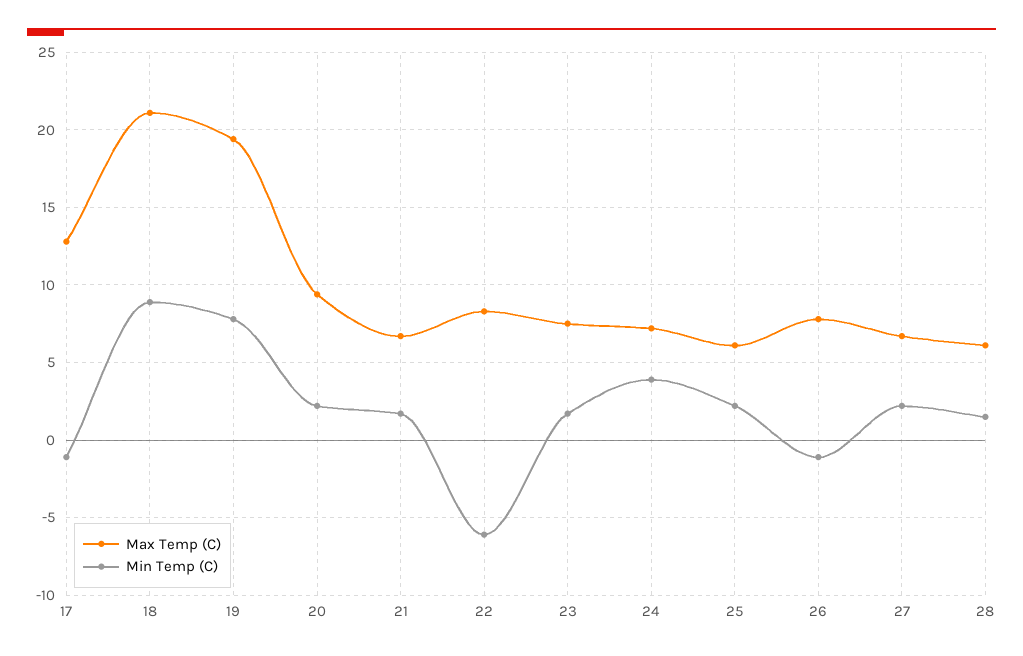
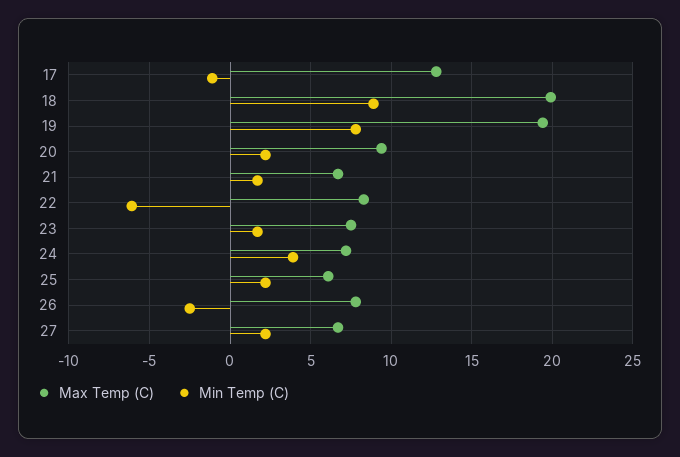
  {
    "Max Temp (C)": {
      "17": 13,
-     "18": 21,
+     "18": 20,
      "19": 19.5,
      "20": 9.5,
      "21": 6.5,
      "22": 8.5,
      "23": 7.5,
      "24": 7,
      "25": 6,
      "26": 8,
-     "27": 6.5,
+     "27": 6.5
-     "28": 6
    },
    "Min Temp (C)": {
      "17": -1,
      "18": 9,
      "19": 8,
      "20": 2,
      "21": 1.5,
      "22": -6,
      "23": 1.5,
      "24": 4,
      "25": 2,
-     "26": -1,
+     "26": -2.5,
-     "27": 2,
+     "27": 2
-     "28": 1.5
    }
  }

